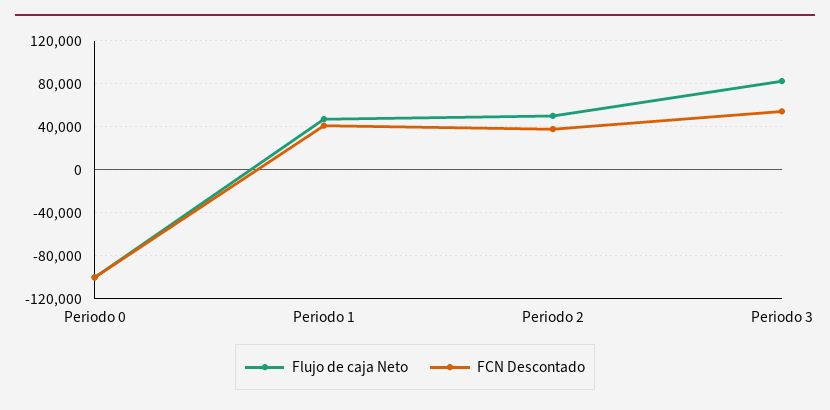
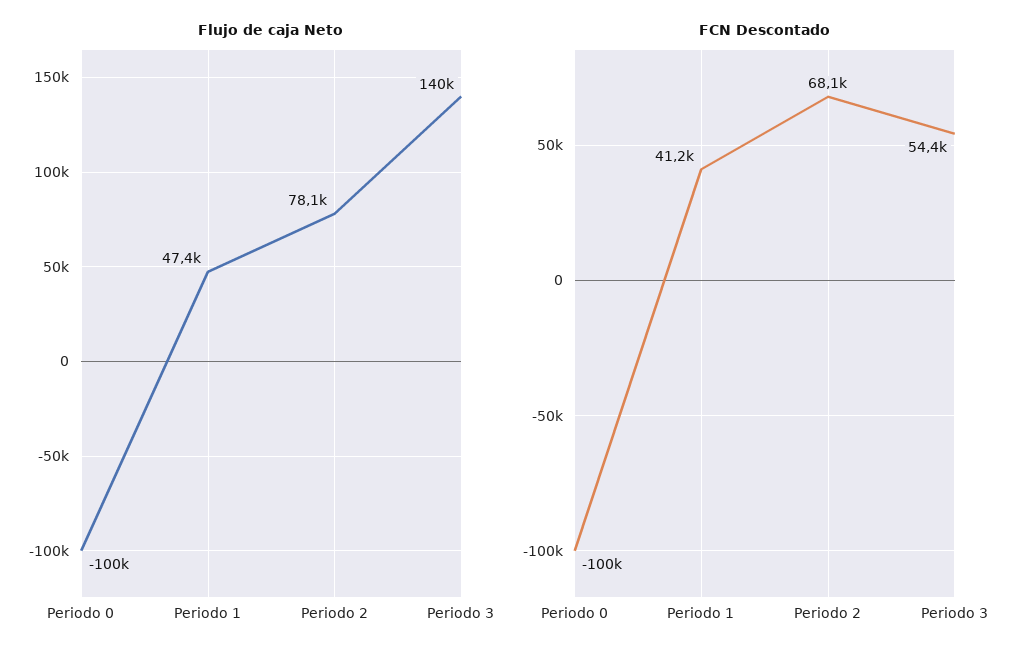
  {
    "Flujo de caja Neto": {
      "Periodo 0": -100000,
      "Periodo 1": 47400,
-     "Periodo 2": 50000,
+     "Periodo 2": 78100,
-     "Periodo 3": 80000
+     "Periodo 3": 140000
    },
    "FCN Descontado": {
      "Periodo 0": -100000,
      "Periodo 1": 41200,
-     "Periodo 2": 40000,
+     "Periodo 2": 68100,
      "Periodo 3": 54400
    }
  }

